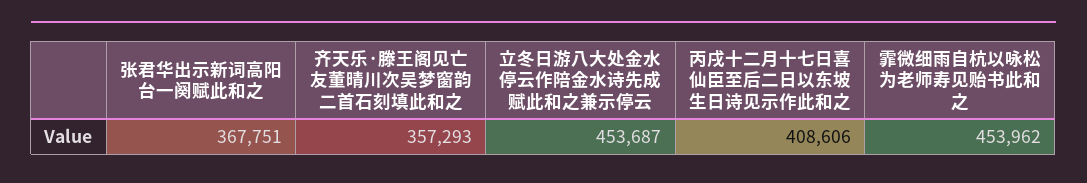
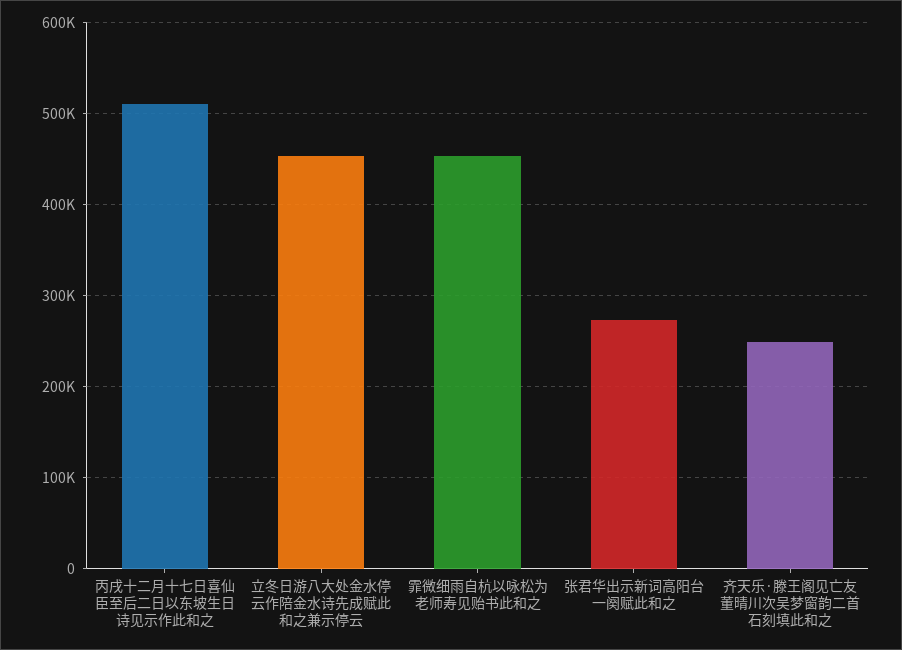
  {
-   "张君华出示新词高阳台一阕赋此和之": 367751,
+   "张君华出示新词高阳台一阕赋此和之": 270000,
-   "齐天乐·滕王阁见亡友董晴川次吴梦窗韵二首石刻填此和之": 357293,
+   "齐天乐·滕王阁见亡友董晴川次吴梦窗韵二首石刻填此和之": 250000,
    "立冬日游八大处金水停云作陪金水诗先成赋此和之兼示停云": 453687,
-   "丙戌十二月十七日喜仙臣至后二日以东坡生日诗见示作此和之": 408606,
+   "丙戌十二月十七日喜仙臣至后二日以东坡生日诗见示作此和之": 510000,
    "霏微细雨自杭以咏松为老师寿见贻书此和之": 453962
  }

